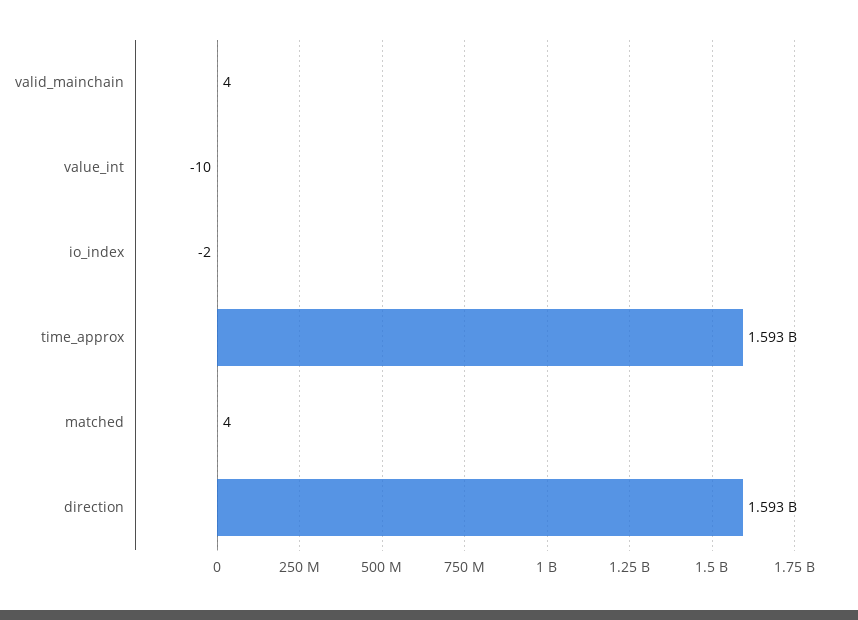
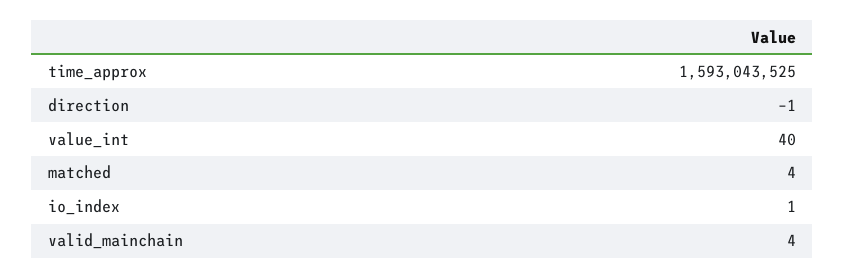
  {
    "valid_mainchain": 4,
-   "value_int": -10,
+   "value_int": 40,
-   "io_index": -2,
+   "io_index": 1,
    "time_approx": 1593043525,
    "matched": 4,
-   "direction": 1593000000
+   "direction": -1
  }

